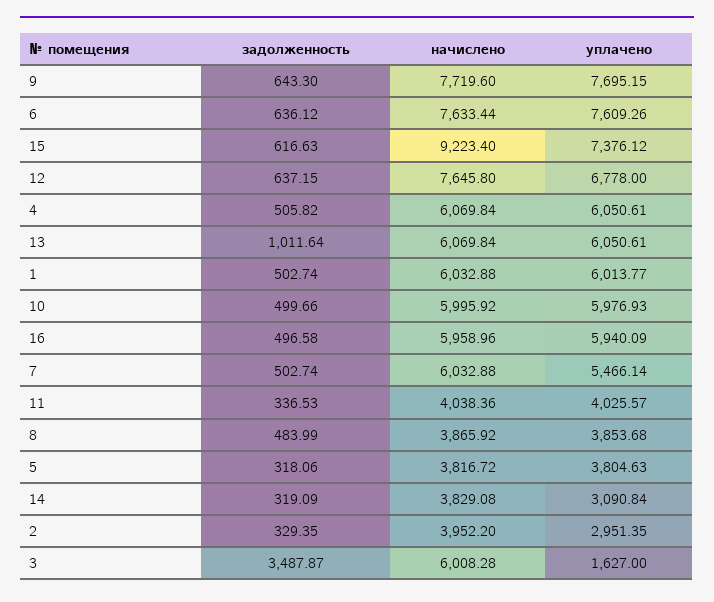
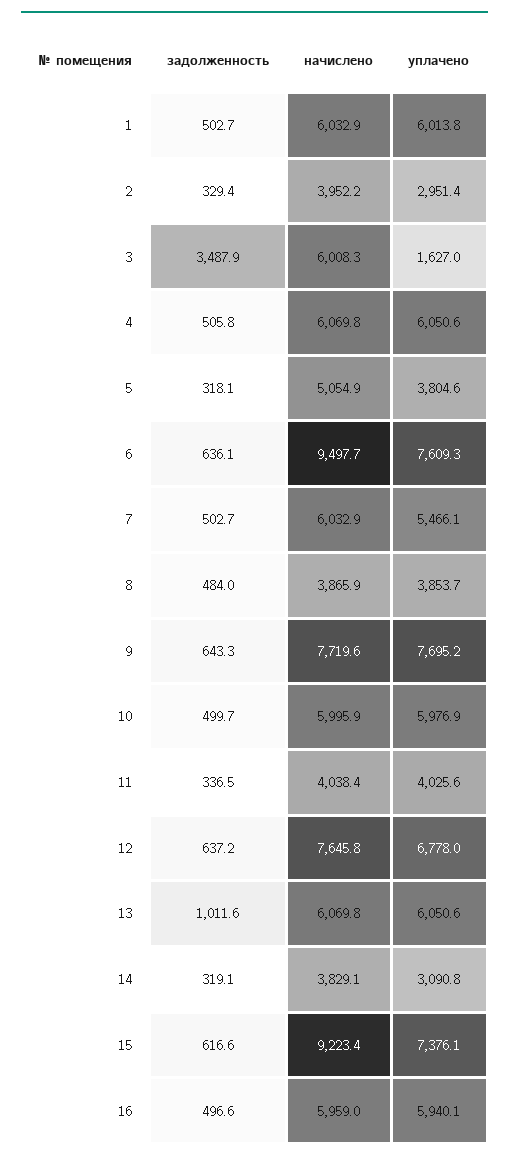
  {
    "задолженность": {
      "9": 643.3,
      "6": 636.12,
      "15": 616.63,
      "12": 637.15,
      "4": 505.82,
      "13": 1011.64,
      "1": 502.74,
      "10": 499.66,
      "16": 496.58,
      "7": 502.74,
      "11": 336.53,
      "8": 483.99,
      "5": 318.06,
      "14": 319.09,
      "2": 329.35,
      "3": 3487.87
    },
    "начислено": {
      "9": 7719.6,
-     "6": 7633.44,
+     "6": 9497.7,
      "15": 9223.4,
      "12": 7645.8,
      "4": 6069.84,
      "13": 6069.84,
      "1": 6032.88,
      "10": 5995.92,
      "16": 5958.96,
      "7": 6032.88,
      "11": 4038.36,
      "8": 3865.92,
-     "5": 3816.72,
+     "5": 5054.9,
      "14": 3829.08,
      "2": 3952.2,
      "3": 6008.28
    },
    "уплачено": {
      "9": 7695.15,
      "6": 7609.26,
      "15": 7376.12,
      "12": 6778,
      "4": 6050.61,
      "13": 6050.61,
      "1": 6013.77,
      "10": 5976.93,
      "16": 5940.09,
      "7": 5466.14,
      "11": 4025.57,
      "8": 3853.68,
      "5": 3804.63,
      "14": 3090.84,
      "2": 2951.35,
      "3": 1627
    }
  }

